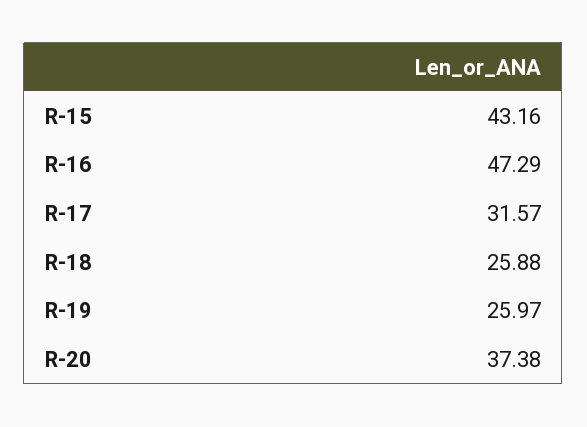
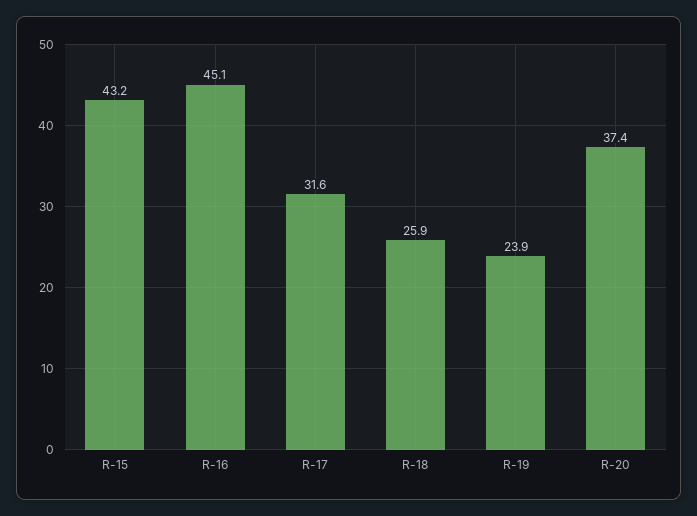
  {
    "R-15": 43.16,
-   "R-16": 47.29,
+   "R-16": 45.1,
    "R-17": 31.57,
    "R-18": 25.88,
-   "R-19": 25.97,
+   "R-19": 23.9,
    "R-20": 37.38
  }

